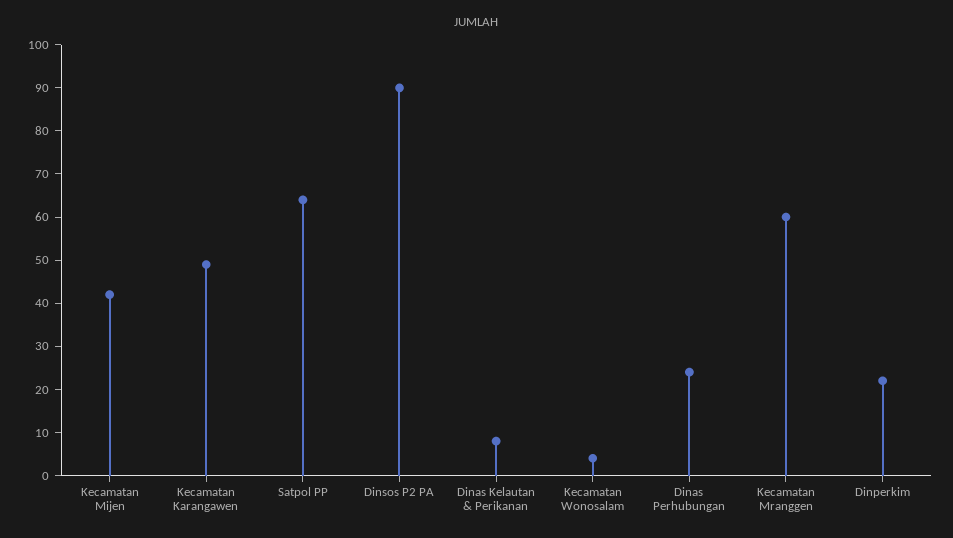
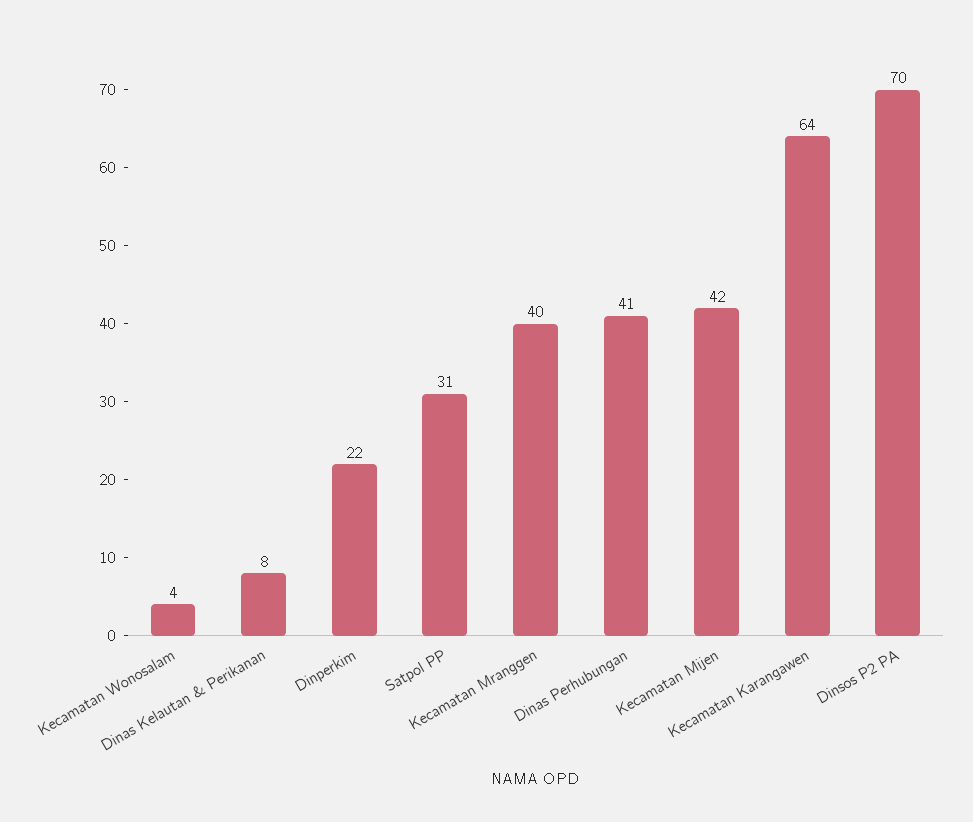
  {
    "Kecamatan Mijen": 42,
-   "Kecamatan Karangawen": 50,
+   "Kecamatan Karangawen": 64,
-   "Satpol PP": 65,
+   "Satpol PP": 31,
-   "Dinsos P2 PA": 90,
+   "Dinsos P2 PA": 70,
    "Dinas Kelautan & Perikanan": 8,
    "Kecamatan Wonosalam": 4,
-   "Dinas Perhubungan": 25,
+   "Dinas Perhubungan": 41,
-   "Kecamatan Mranggen": 60,
+   "Kecamatan Mranggen": 40,
    "Dinperkim": 22
  }

